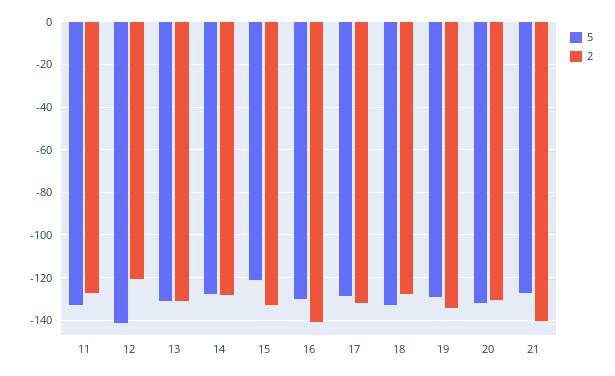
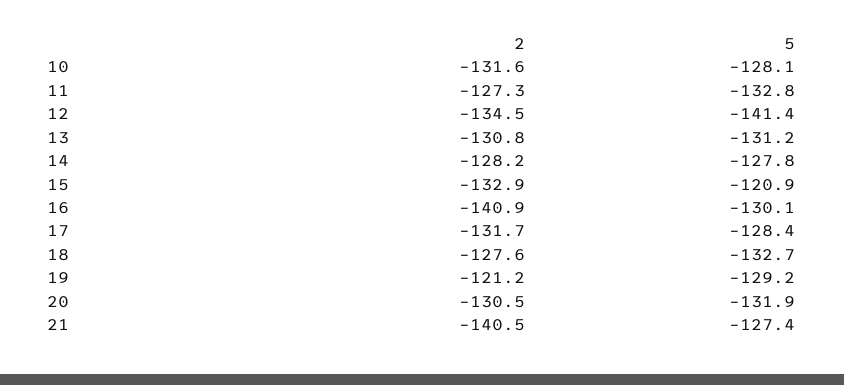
  {
    "5": {
      "11": -132.8,
      "12": -141.4,
      "13": -131.2,
      "14": -127.8,
      "15": -120.9,
      "16": -130.1,
      "17": -128.4,
      "18": -132.7,
      "19": -129.2,
      "20": -131.9,
-     "21": -127.4
+     "21": -127.4,
+     "10": -128.1
    },
    "2": {
      "11": -127.3,
-     "12": -120,
+     "12": -134.5,
      "13": -130.8,
      "14": -128.2,
      "15": -132.9,
      "16": -140.9,
      "17": -131.7,
      "18": -127.6,
-     "19": -135,
+     "19": -121.2,
      "20": -130.5,
-     "21": -140.5
+     "21": -140.5,
+     "10": -131.6
    }
  }

